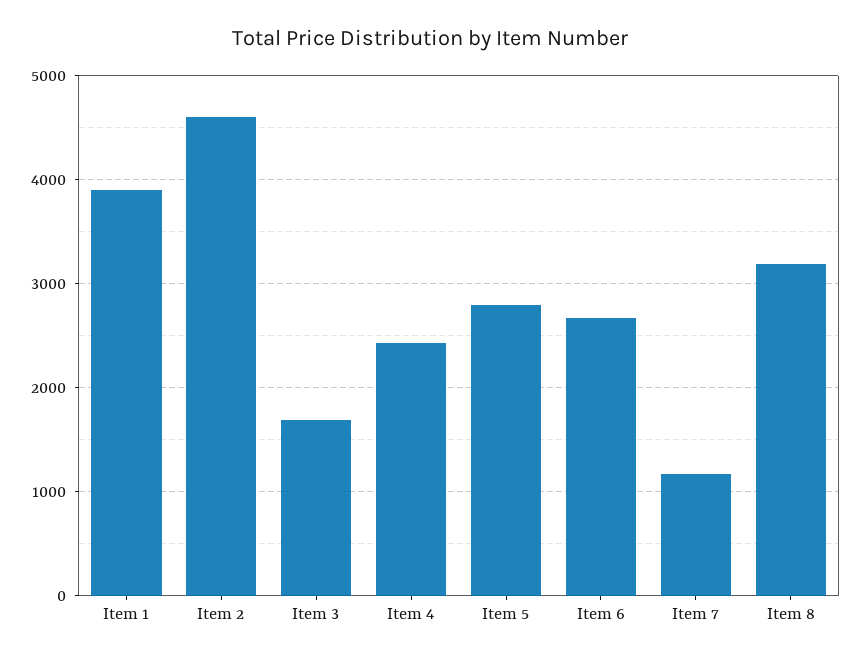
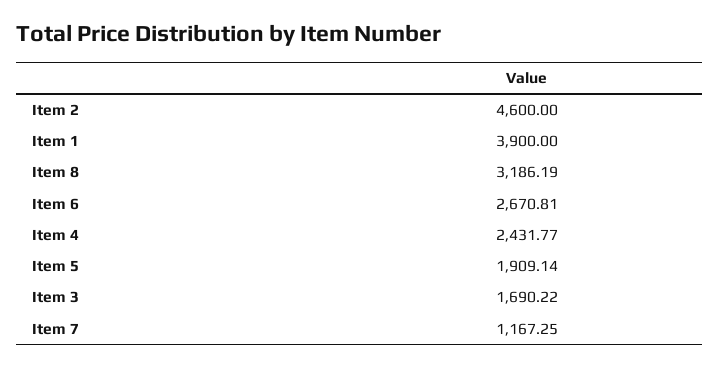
  {
    "Item 1": 3900,
    "Item 2": 4600,
    "Item 3": 1690.22,
    "Item 4": 2431.77,
-   "Item 5": 2800,
+   "Item 5": 1909.14,
    "Item 6": 2670.81,
    "Item 7": 1167.25,
    "Item 8": 3186.19
  }

